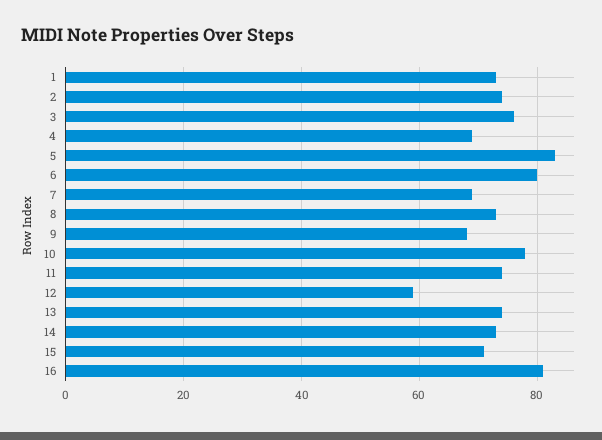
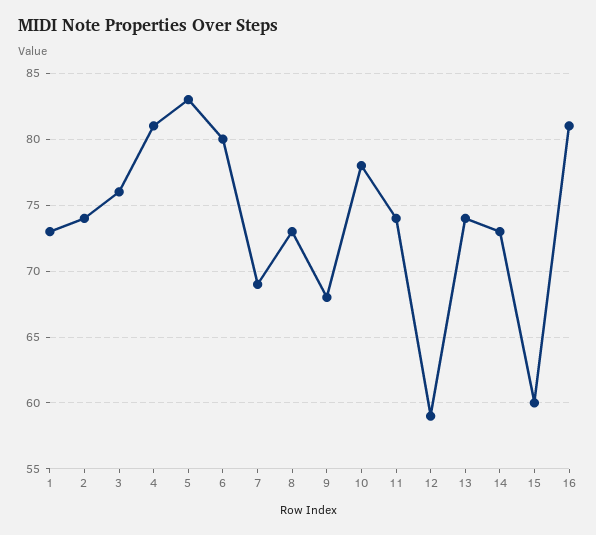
  {
    "1": 73,
    "2": 74,
    "3": 76,
-   "4": 70,
+   "4": 81,
    "5": 83,
    "6": 80,
    "7": 69,
    "8": 73,
    "9": 68,
    "10": 78,
    "11": 74,
    "12": 59,
    "13": 74,
    "14": 73,
-   "15": 70,
+   "15": 60,
    "16": 81
  }

